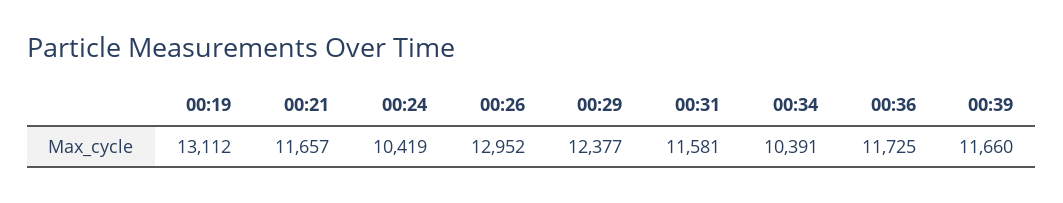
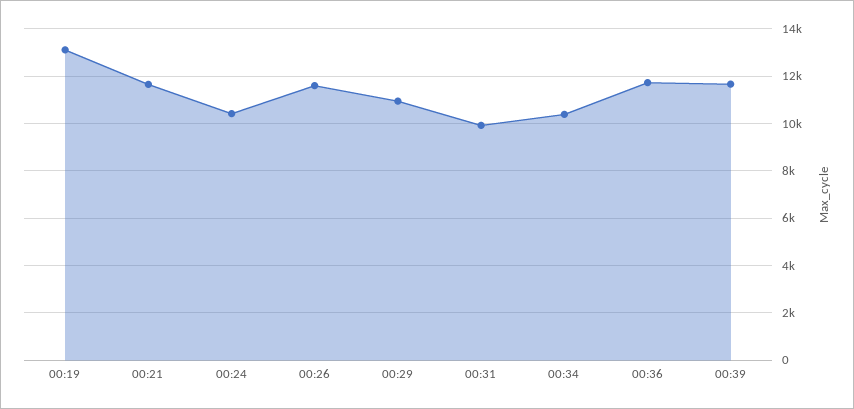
  {
    "00:19": 13112,
    "00:21": 11657,
    "00:24": 10419,
-   "00:26": 12952,
+   "00:26": 11500,
-   "00:29": 12377,
+   "00:29": 11000,
-   "00:31": 11581,
+   "00:31": 10000,
    "00:34": 10391,
    "00:36": 11725,
    "00:39": 11660
  }

